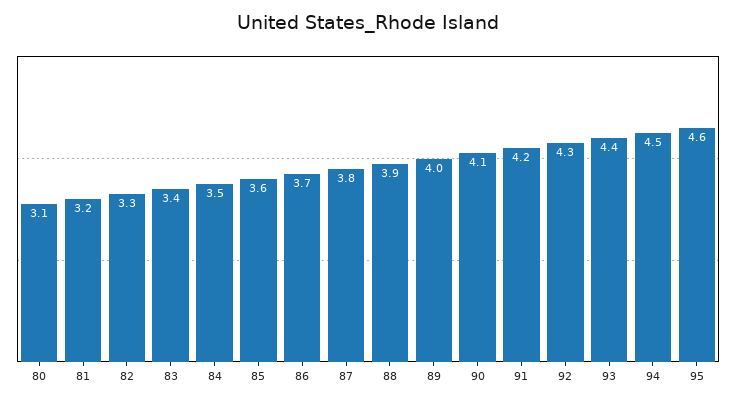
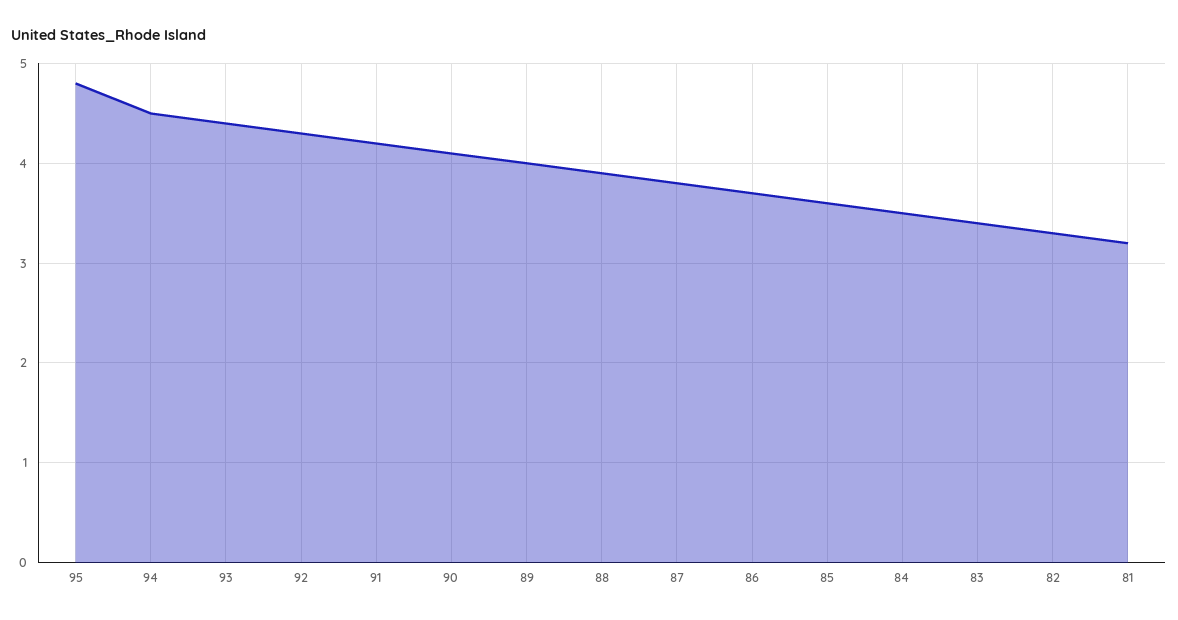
  {
-   "80": 3.1,
    "81": 3.2,
    "82": 3.3,
    "83": 3.4,
    "84": 3.5,
    "85": 3.6,
    "86": 3.7,
    "87": 3.8,
    "88": 3.9,
    "89": 4,
    "90": 4.1,
    "91": 4.2,
    "92": 4.3,
    "93": 4.4,
    "94": 4.5,
-   "95": 4.6
+   "95": 4.8
  }

